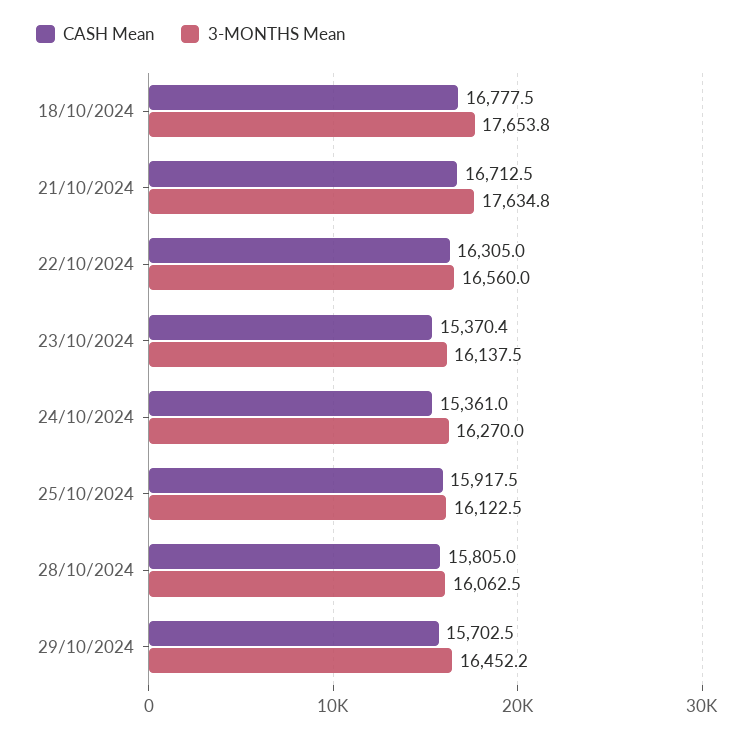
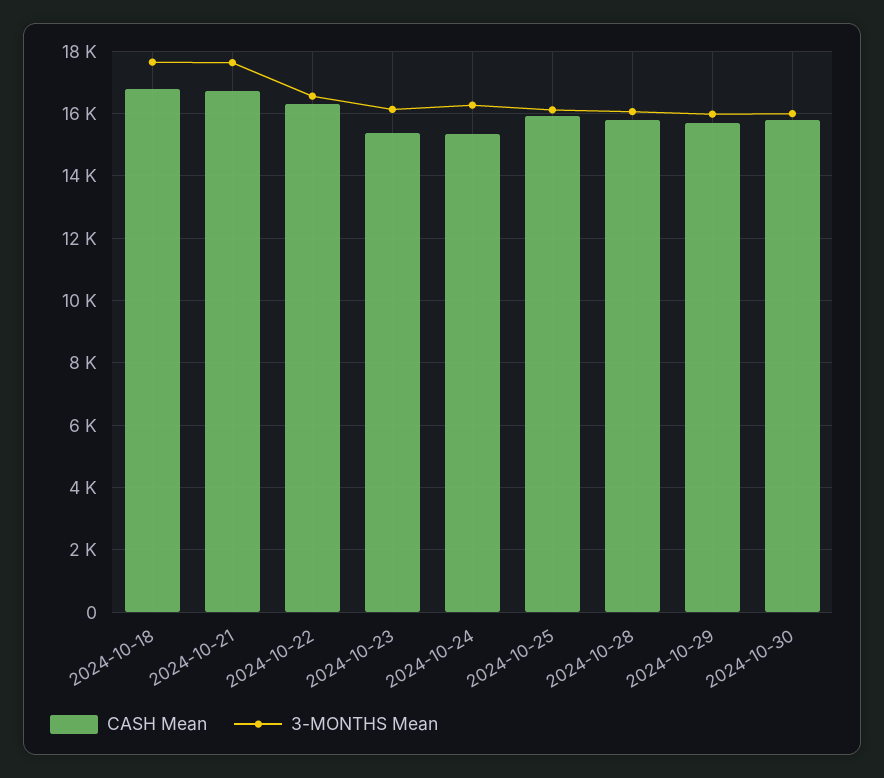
  {
    "CASH Mean": {
      "18/10/2024": 16777.5,
      "21/10/2024": 16712.5,
      "22/10/2024": 16305,
      "23/10/2024": 15370.4,
      "24/10/2024": 15361,
      "25/10/2024": 15917.5,
      "28/10/2024": 15805,
-     "29/10/2024": 15702.5
+     "29/10/2024": 15702.5,
+     "2024-10-30": 15800
    },
    "3-MONTHS Mean": {
      "18/10/2024": 17653.8,
      "21/10/2024": 17634.8,
      "22/10/2024": 16560,
      "23/10/2024": 16137.5,
      "24/10/2024": 16270,
      "25/10/2024": 16122.5,
      "28/10/2024": 16062.5,
-     "29/10/2024": 16452.2
+     "29/10/2024": 16000,
+     "2024-10-30": 16000
    }
  }

